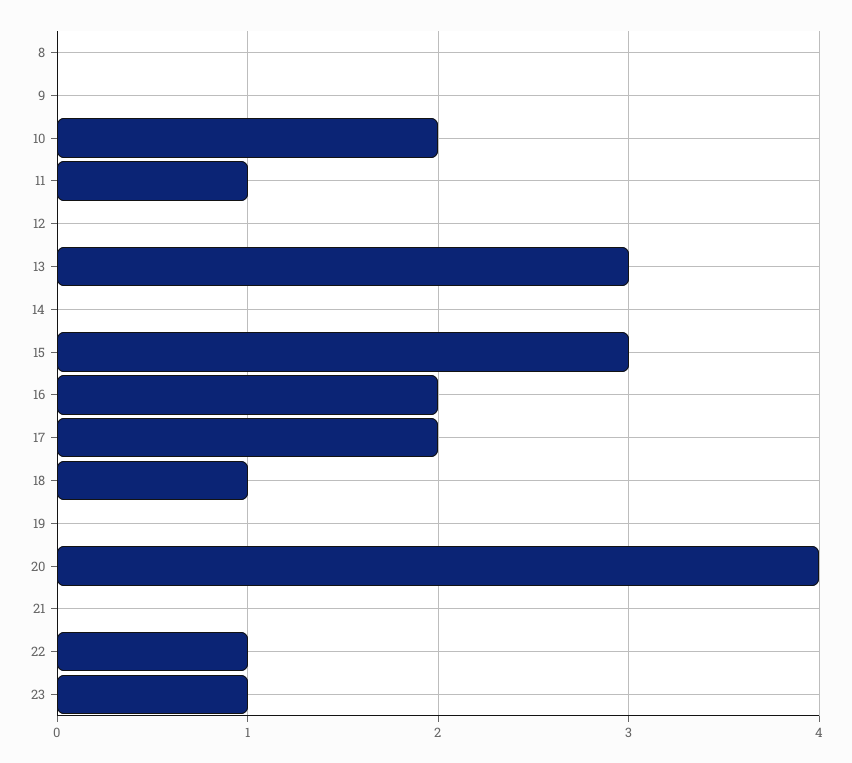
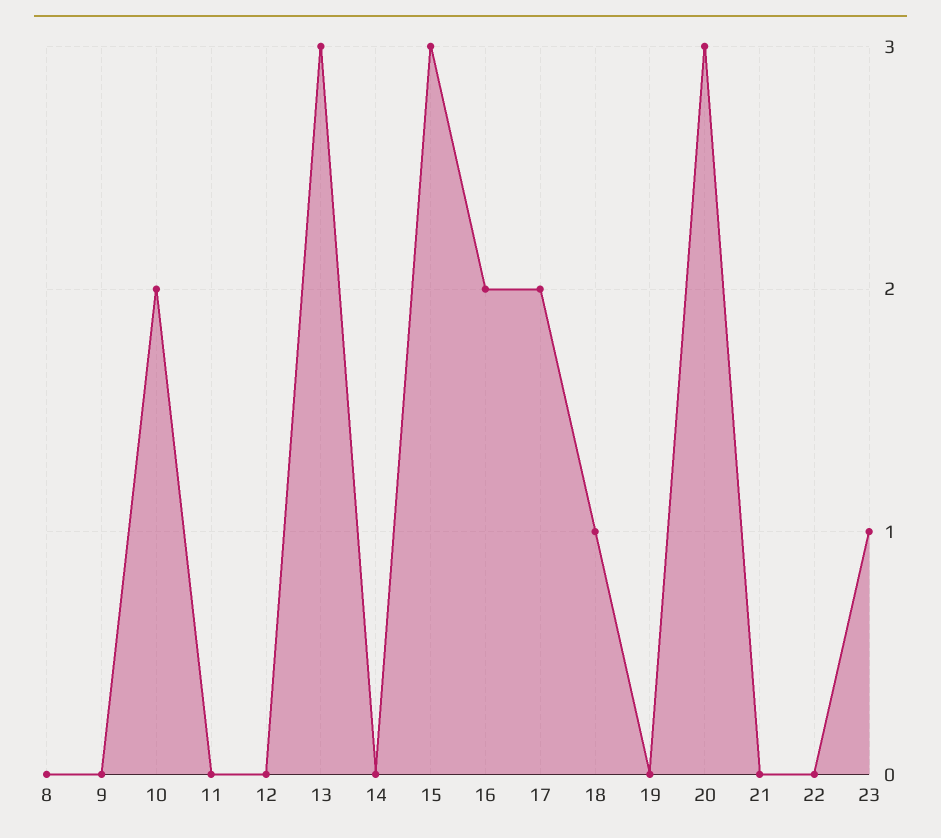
  {
    "8": 0,
    "9": 0,
    "10": 2,
-   "11": 1,
+   "11": 0,
    "12": 0,
    "13": 3,
    "14": 0,
    "15": 3,
    "16": 2,
    "17": 2,
    "18": 1,
    "19": 0,
-   "20": 4,
+   "20": 3,
    "21": 0,
-   "22": 1,
+   "22": 0,
    "23": 1
  }

